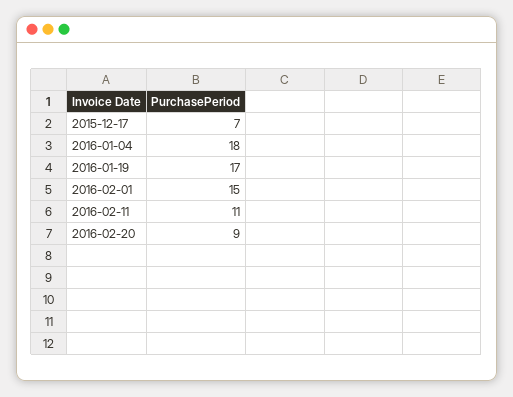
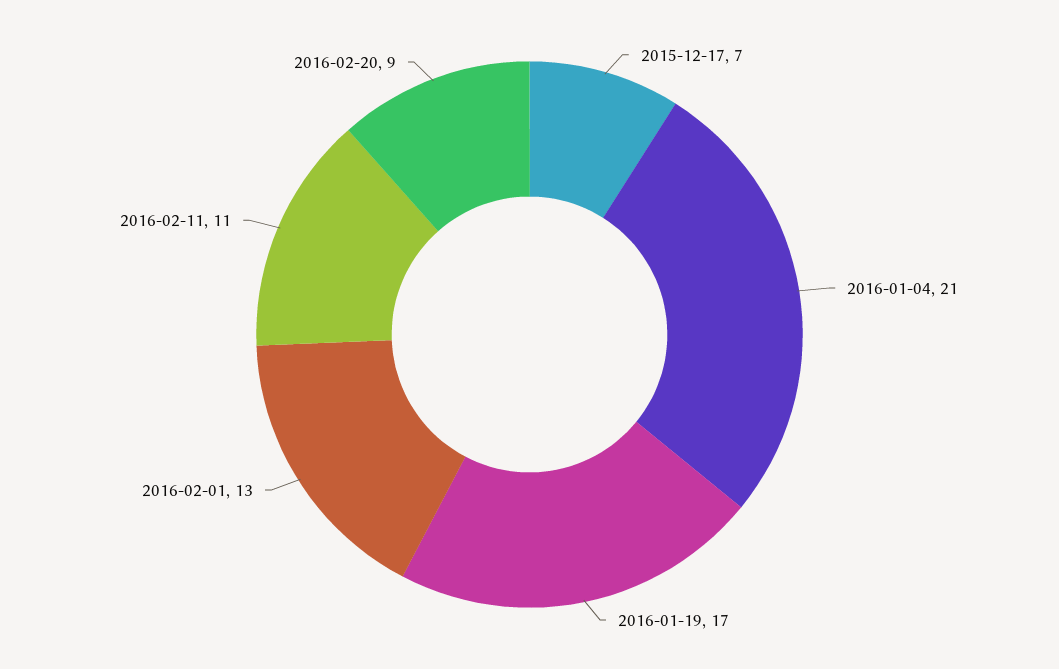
  {
    "2015-12-17": 7,
-   "2016-01-04": 18,
+   "2016-01-04": 21,
    "2016-01-19": 17,
-   "2016-02-01": 15,
+   "2016-02-01": 13,
    "2016-02-11": 11,
    "2016-02-20": 9
  }

